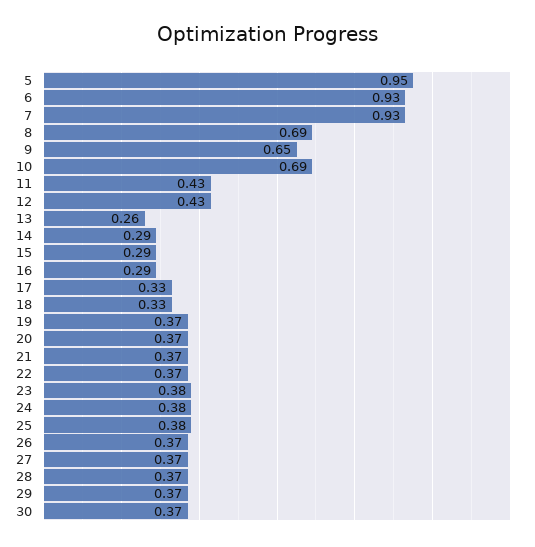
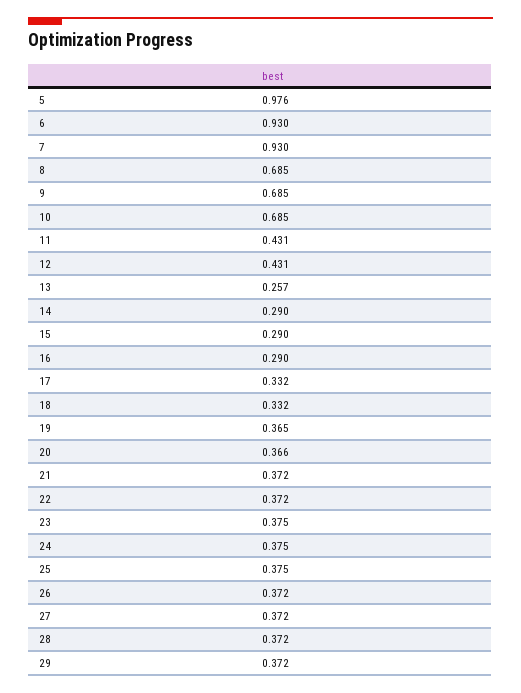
  {
-   "5": 0.95,
+   "5": 0.976,
    "6": 0.93,
    "7": 0.93,
    "8": 0.685,
-   "9": 0.65,
+   "9": 0.685,
    "10": 0.685,
    "11": 0.431,
    "12": 0.431,
    "13": 0.257,
    "14": 0.29,
    "15": 0.29,
    "16": 0.29,
    "17": 0.332,
    "18": 0.332,
    "19": 0.365,
    "20": 0.366,
    "21": 0.372,
    "22": 0.372,
    "23": 0.375,
    "24": 0.375,
    "25": 0.375,
    "26": 0.372,
    "27": 0.372,
    "28": 0.372,
-   "29": 0.372,
+   "29": 0.372
-   "30": 0.37
  }

